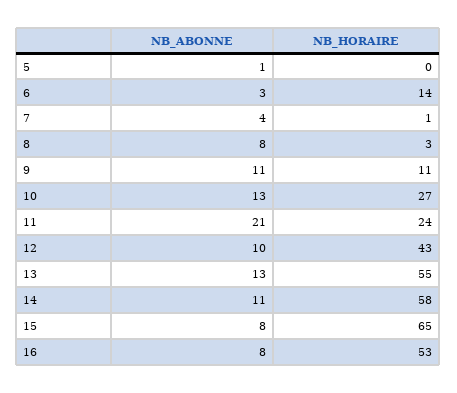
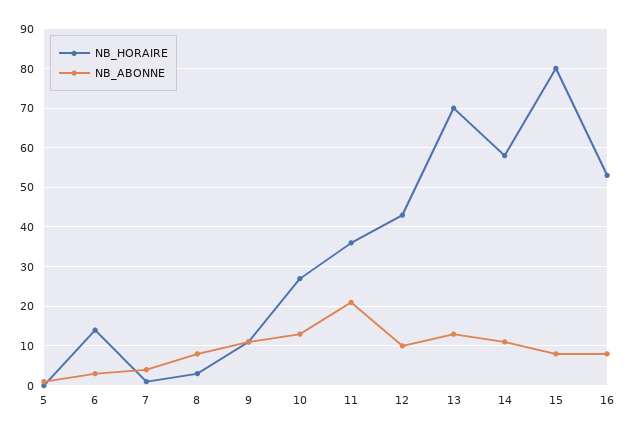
  {
    "NB_ABONNE": {
      "5": 1,
      "6": 3,
      "7": 4,
      "8": 8,
      "9": 11,
      "10": 13,
      "11": 21,
      "12": 10,
      "13": 13,
      "14": 11,
      "15": 8,
      "16": 8
    },
    "NB_HORAIRE": {
      "5": 0,
      "6": 14,
      "7": 1,
      "8": 3,
      "9": 11,
      "10": 27,
-     "11": 24,
+     "11": 35,
      "12": 43,
-     "13": 55,
+     "13": 70,
      "14": 58,
-     "15": 65,
+     "15": 80,
      "16": 53
    }
  }

